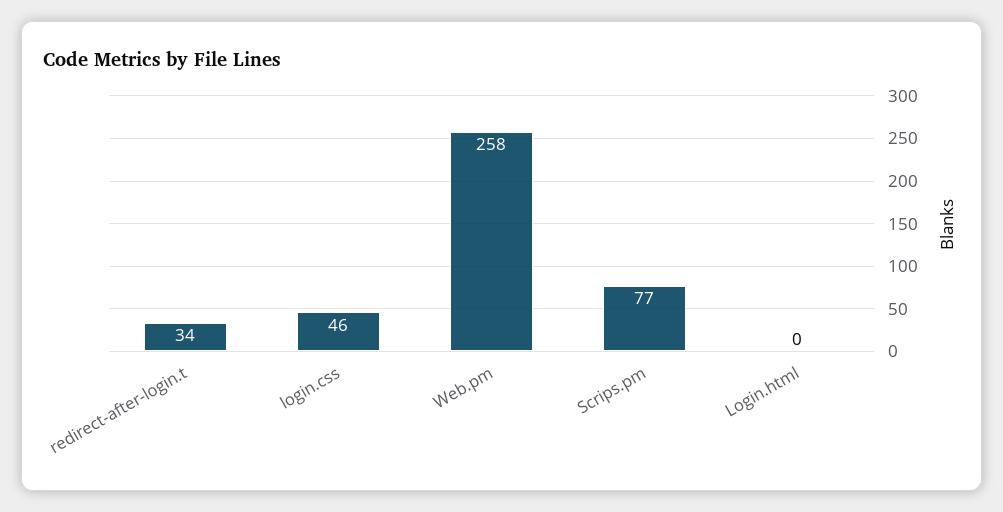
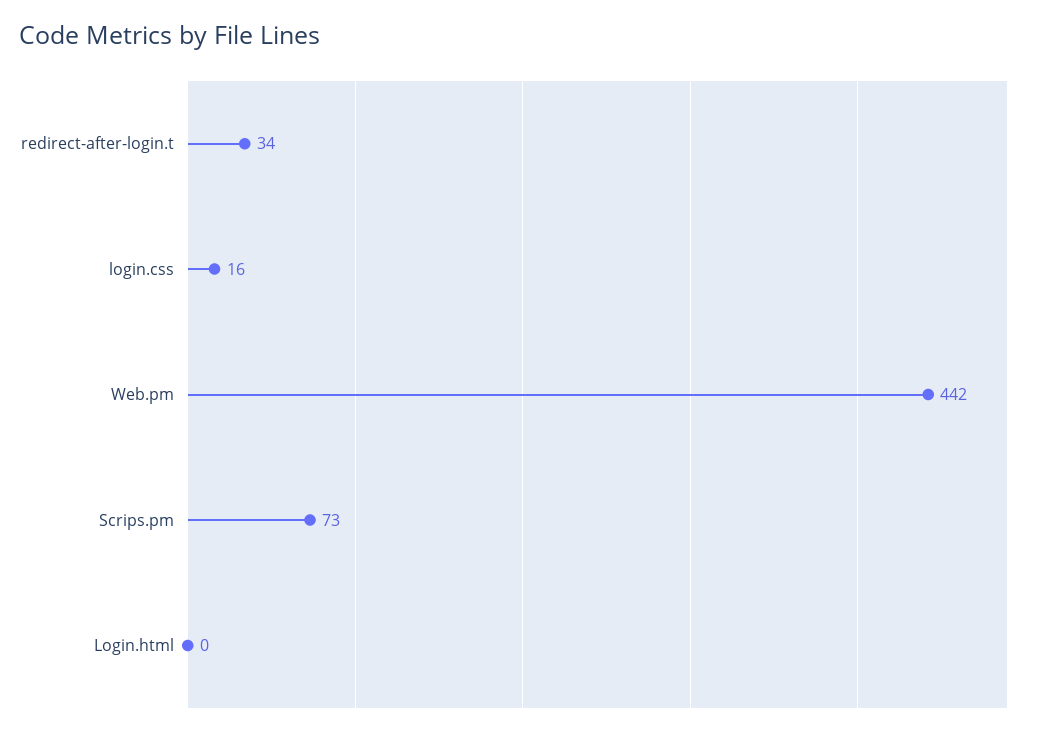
  {
    "redirect-after-login.t": 34,
-   "login.css": 46,
+   "login.css": 16,
-   "Web.pm": 258,
+   "Web.pm": 442,
-   "Scrips.pm": 77,
+   "Scrips.pm": 73,
    "Login.html": 0
  }

